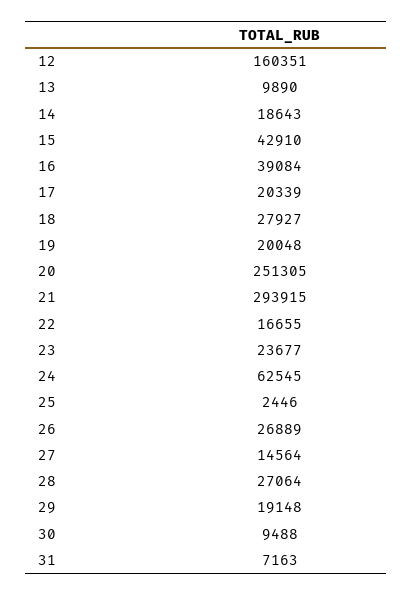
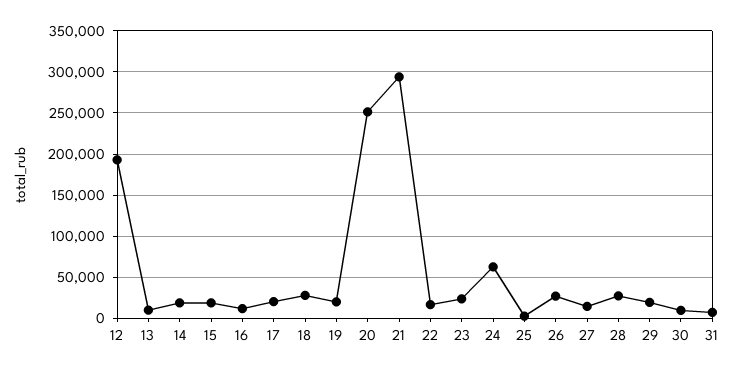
  {
-   "12": 160351,
+   "12": 190000,
    "13": 9890,
    "14": 18643,
-   "15": 42910,
+   "15": 20000,
-   "16": 39084,
+   "16": 10000,
    "17": 20339,
    "18": 27927,
    "19": 20048,
    "20": 251305,
    "21": 293915,
    "22": 16655,
    "23": 23677,
    "24": 62545,
    "25": 2446,
    "26": 26889,
    "27": 14564,
    "28": 27064,
    "29": 19148,
    "30": 9488,
    "31": 7163
  }

